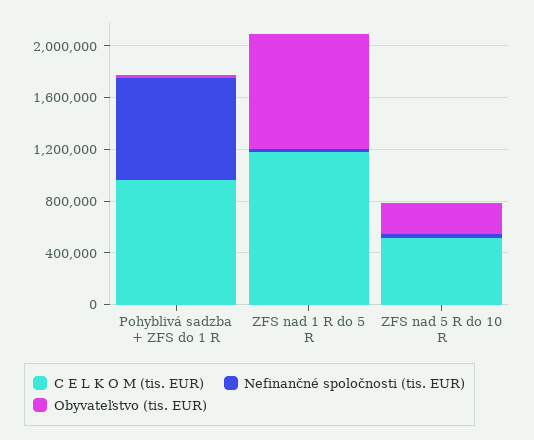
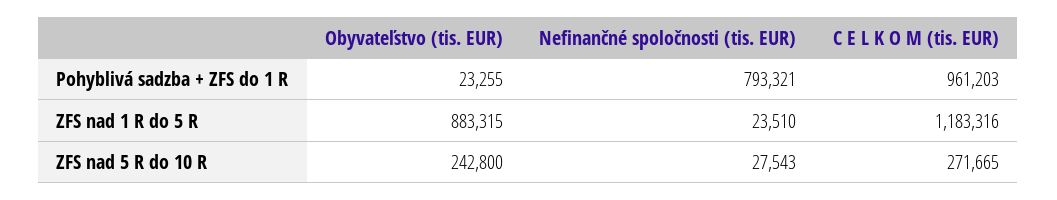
  {
    "C E L K O M (tis. EUR)": {
      "Pohyblivá sadzba + ZFS do 1 R": 961203,
      "ZFS nad 1 R do 5 R": 1183316,
-     "ZFS nad 5 R do 10 R": 500000
+     "ZFS nad 5 R do 10 R": 271665
    },
    "Nefinančné spoločnosti (tis. EUR)": {
      "Pohyblivá sadzba + ZFS do 1 R": 793321,
      "ZFS nad 1 R do 5 R": 23510,
      "ZFS nad 5 R do 10 R": 27543
    },
    "Obyvateľstvo (tis. EUR)": {
      "Pohyblivá sadzba + ZFS do 1 R": 23255,
      "ZFS nad 1 R do 5 R": 883315,
      "ZFS nad 5 R do 10 R": 242800
    }
  }

